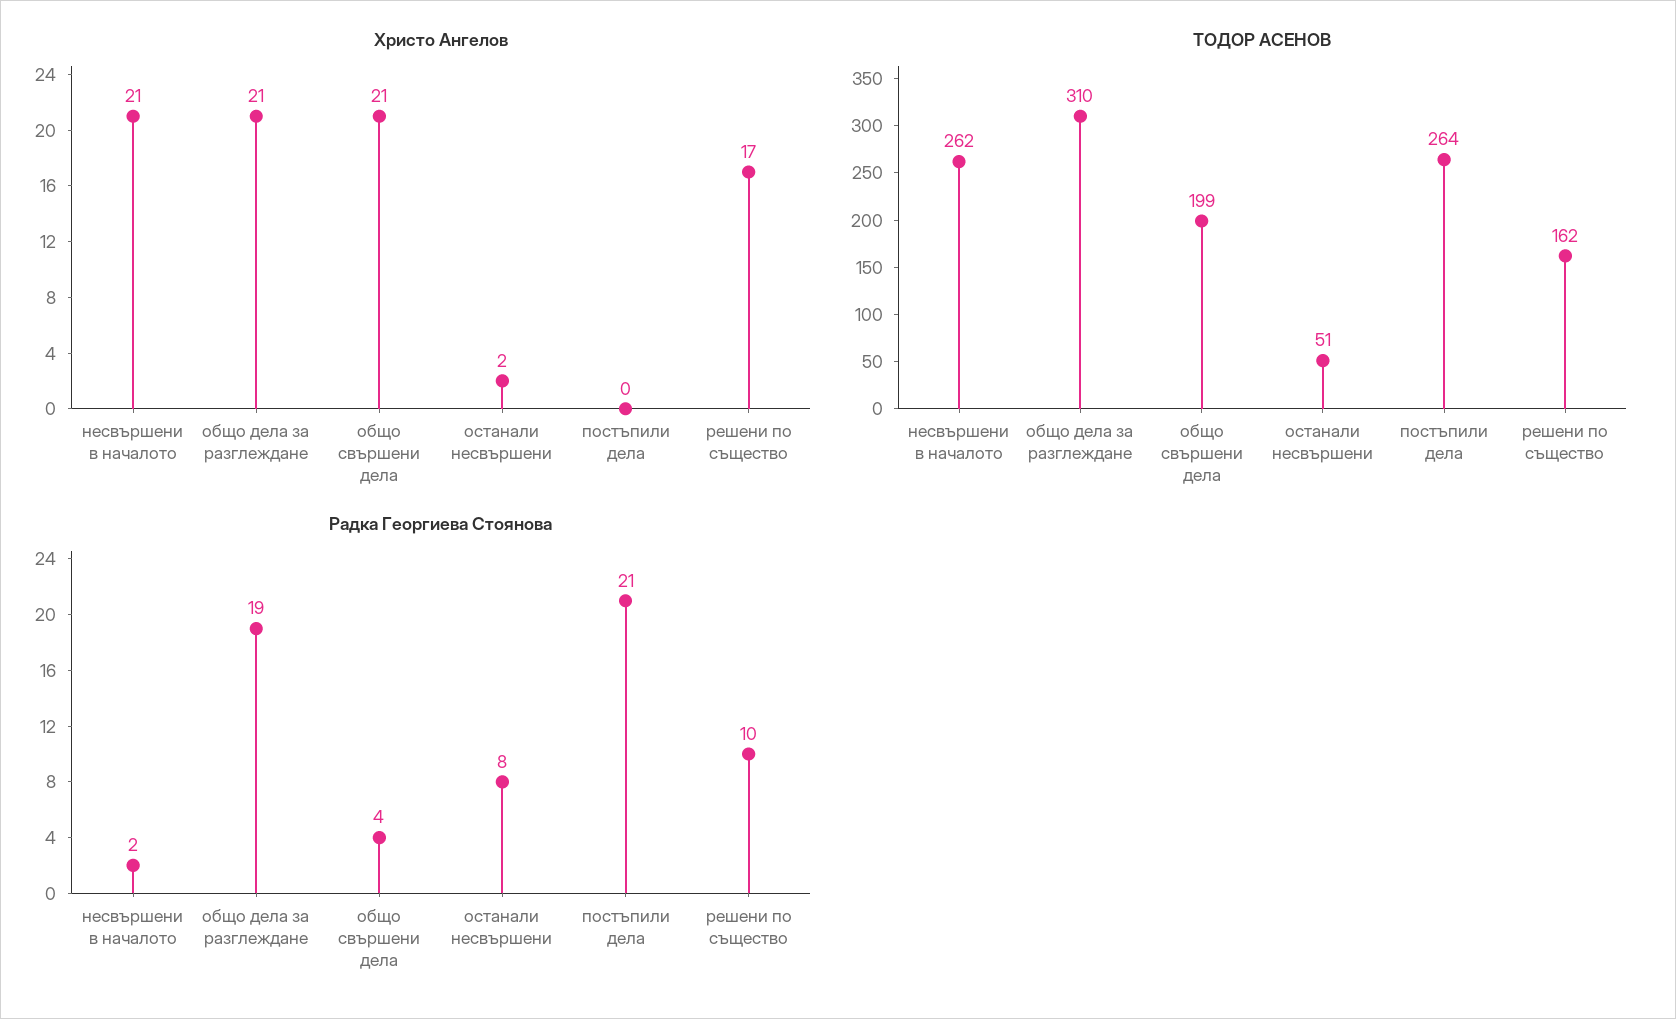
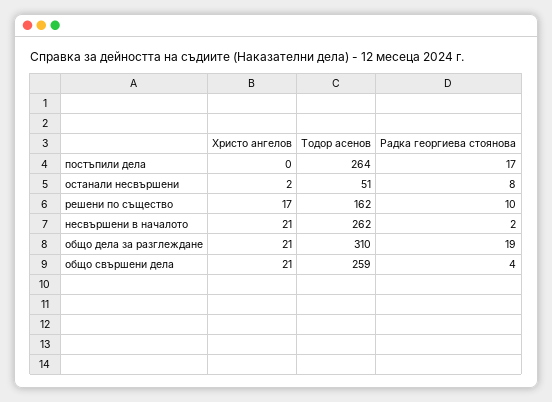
  {
    "Христо Ангелов": {
      "несвършени в началото": 21,
      "общо дела за разглеждане": 21,
      "общо свършени дела": 21,
      "останали несвършени": 2,
      "постъпили дела": 0,
      "решени по същество": 17
    },
    "ТОДОР АСЕНОВ": {
      "несвършени в началото": 262,
      "общо дела за разглеждане": 310,
-     "общо свършени дела": 199,
+     "общо свършени дела": 259,
      "останали несвършени": 51,
      "постъпили дела": 264,
      "решени по същество": 162
    },
    "Радка Георгиева Стоянова": {
      "несвършени в началото": 2,
      "общо дела за разглеждане": 19,
      "общо свършени дела": 4,
      "останали несвършени": 8,
-     "постъпили дела": 21,
+     "постъпили дела": 17,
      "решени по същество": 10
    }
  }

